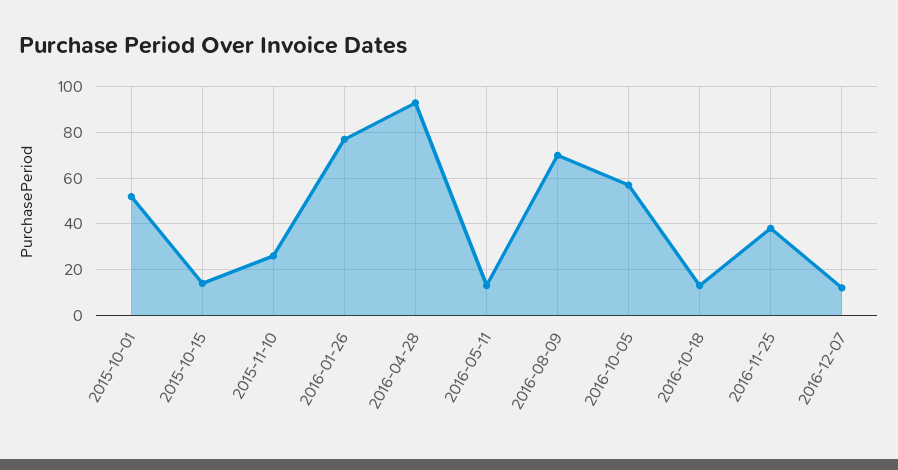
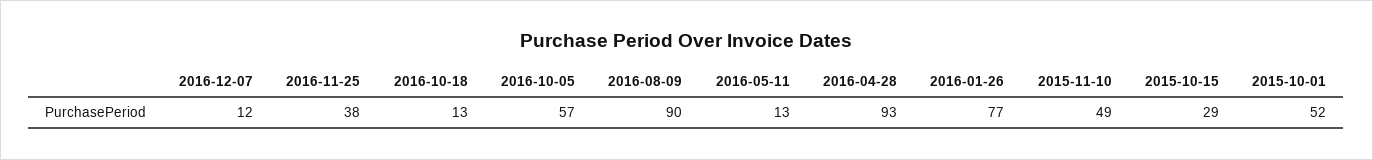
  {
    "2015-10-01": 52,
-   "2015-10-15": 15,
+   "2015-10-15": 29,
-   "2015-11-10": 25,
+   "2015-11-10": 49,
    "2016-01-26": 77,
    "2016-04-28": 93,
    "2016-05-11": 13,
-   "2016-08-09": 70,
+   "2016-08-09": 90,
    "2016-10-05": 57,
    "2016-10-18": 13,
    "2016-11-25": 38,
    "2016-12-07": 12
  }

